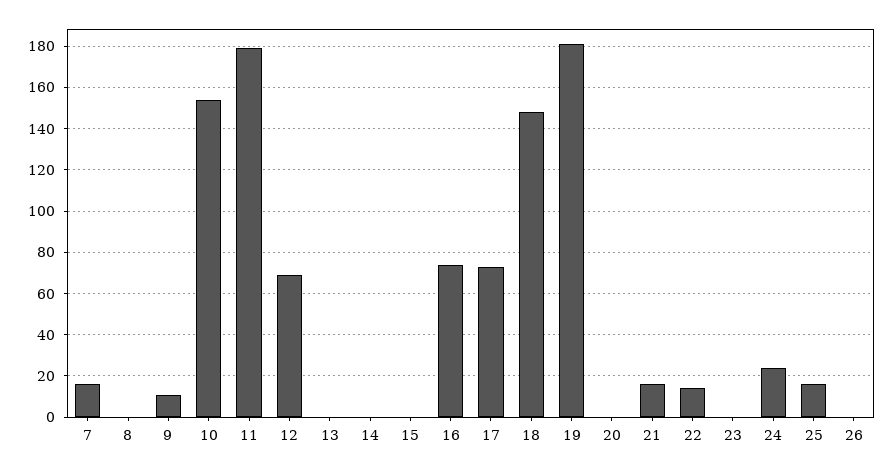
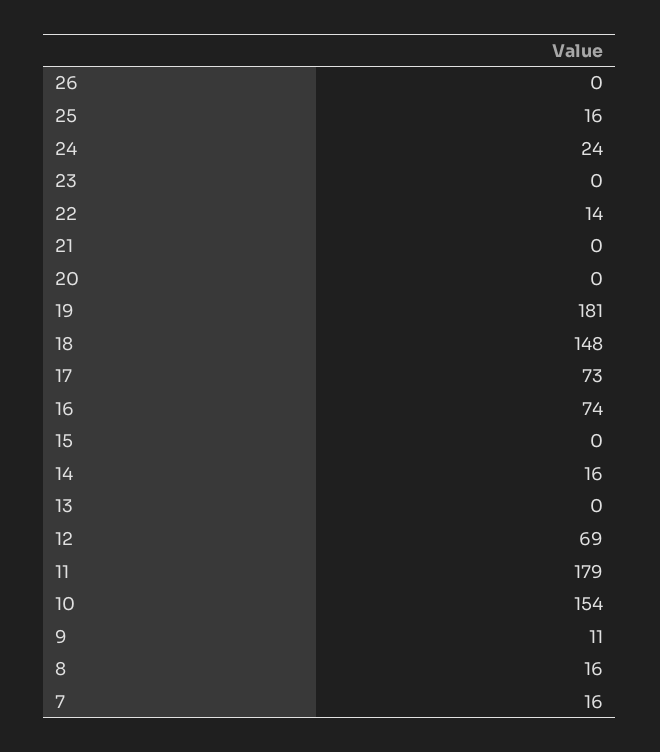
  {
    "7": 16,
-   "8": 0,
+   "8": 16,
    "9": 11,
    "10": 154,
    "11": 179,
    "12": 69,
    "13": 0,
-   "14": 0,
+   "14": 16,
    "15": 0,
    "16": 74,
    "17": 73,
    "18": 148,
    "19": 181,
    "20": 0,
-   "21": 15,
+   "21": 0,
    "22": 14,
    "23": 0,
    "24": 24,
    "25": 16,
    "26": 0
  }

